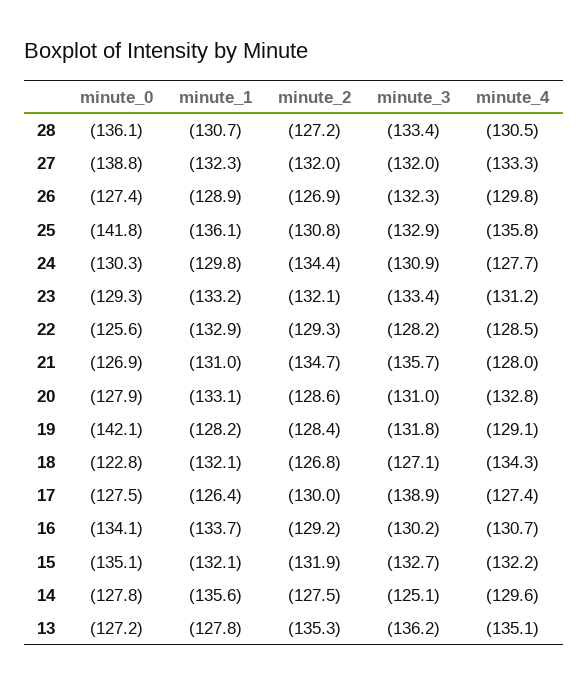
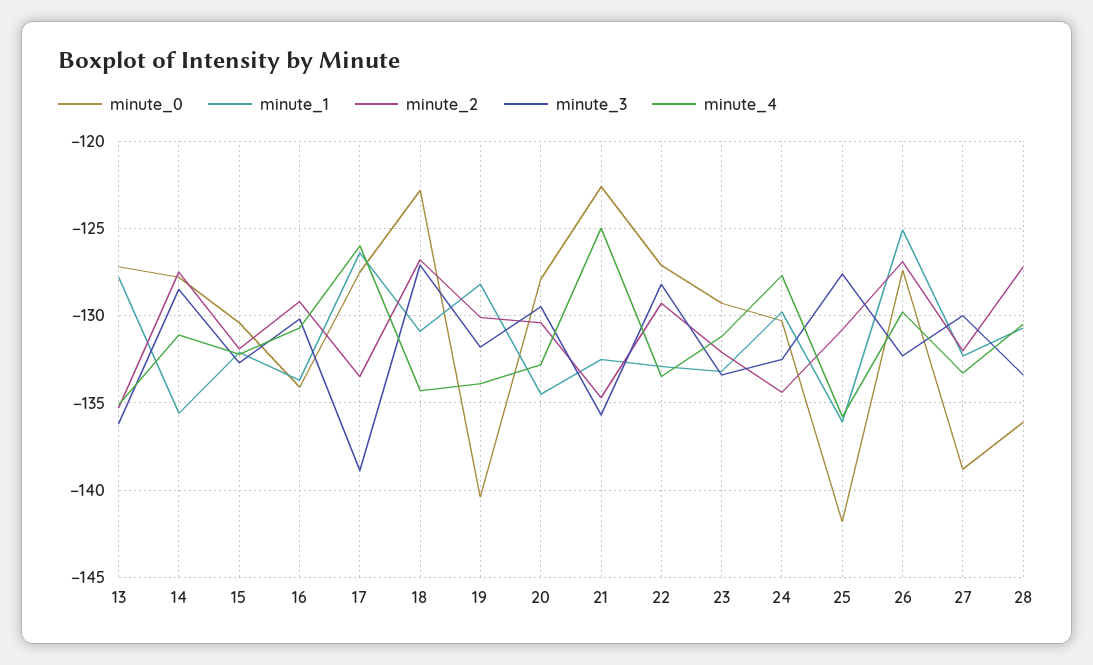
  {
    "minute_0": {
      "28": -136.1,
      "27": -138.8,
      "26": -127.4,
      "25": -141.8,
      "24": -130.3,
      "23": -129.3,
-     "22": -125.6,
+     "22": -127,
-     "21": -126.9,
+     "21": -122.5,
      "20": -127.9,
-     "19": -142.1,
+     "19": -140.5,
      "18": -122.8,
      "17": -127.5,
      "16": -134.1,
-     "15": -135.1,
+     "15": -130.5,
      "14": -127.8,
      "13": -127.2
    },
    "minute_1": {
      "28": -130.7,
      "27": -132.3,
-     "26": -128.9,
+     "26": -125,
      "25": -136.1,
      "24": -129.8,
      "23": -133.2,
      "22": -132.9,
-     "21": -131,
+     "21": -132.5,
-     "20": -133.1,
+     "20": -134.5,
      "19": -128.2,
-     "18": -132.1,
+     "18": -131,
      "17": -126.4,
      "16": -133.7,
      "15": -132.1,
      "14": -135.6,
      "13": -127.8
    },
    "minute_2": {
      "28": -127.2,
      "27": -132,
      "26": -126.9,
      "25": -130.8,
      "24": -134.4,
      "23": -132.1,
      "22": -129.3,
      "21": -134.7,
-     "20": -128.6,
+     "20": -130.5,
-     "19": -128.4,
+     "19": -130,
      "18": -126.8,
-     "17": -130,
+     "17": -133.5,
      "16": -129.2,
      "15": -131.9,
      "14": -127.5,
      "13": -135.3
    },
    "minute_3": {
      "28": -133.4,
-     "27": -132,
+     "27": -130,
      "26": -132.3,
-     "25": -132.9,
+     "25": -127.5,
-     "24": -130.9,
+     "24": -132.5,
      "23": -133.4,
      "22": -128.2,
      "21": -135.7,
-     "20": -131,
+     "20": -129.5,
      "19": -131.8,
      "18": -127.1,
      "17": -138.9,
      "16": -130.2,
      "15": -132.7,
-     "14": -125.1,
+     "14": -128.5,
      "13": -136.2
    },
    "minute_4": {
      "28": -130.5,
      "27": -133.3,
      "26": -129.8,
      "25": -135.8,
      "24": -127.7,
      "23": -131.2,
-     "22": -128.5,
+     "22": -133.5,
-     "21": -128,
+     "21": -125,
      "20": -132.8,
-     "19": -129.1,
+     "19": -134,
      "18": -134.3,
-     "17": -127.4,
+     "17": -126,
      "16": -130.7,
      "15": -132.2,
-     "14": -129.6,
+     "14": -131,
      "13": -135.1
    }
  }

